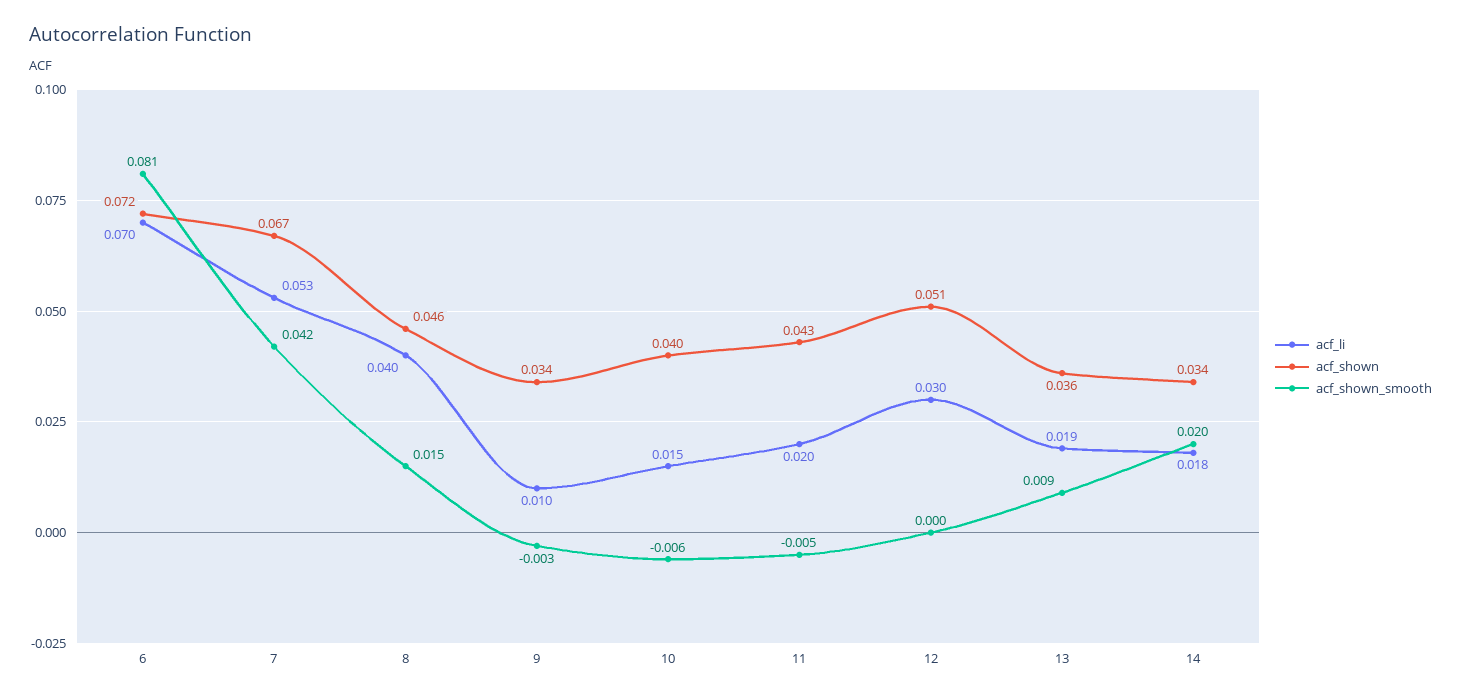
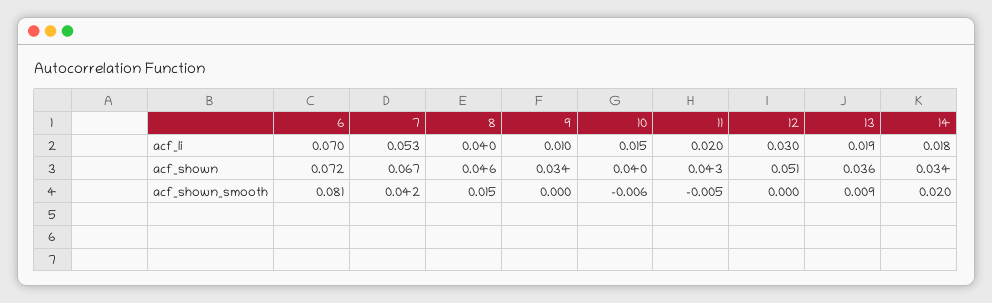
  {
    "acf_li": {
      "6": 0.07,
      "7": 0.053,
      "8": 0.04,
      "9": 0.01,
      "10": 0.015,
      "11": 0.02,
      "12": 0.03,
      "13": 0.019,
      "14": 0.018
    },
    "acf_shown": {
      "6": 0.072,
      "7": 0.067,
      "8": 0.046,
      "9": 0.034,
      "10": 0.04,
      "11": 0.043,
      "12": 0.051,
      "13": 0.036,
      "14": 0.034
    },
    "acf_shown_smooth": {
      "6": 0.081,
      "7": 0.042,
      "8": 0.015,
-     "9": -0.003,
+     "9": 0,
      "10": -0.006,
      "11": -0.005,
      "12": 0,
      "13": 0.009,
      "14": 0.02
    }
  }

